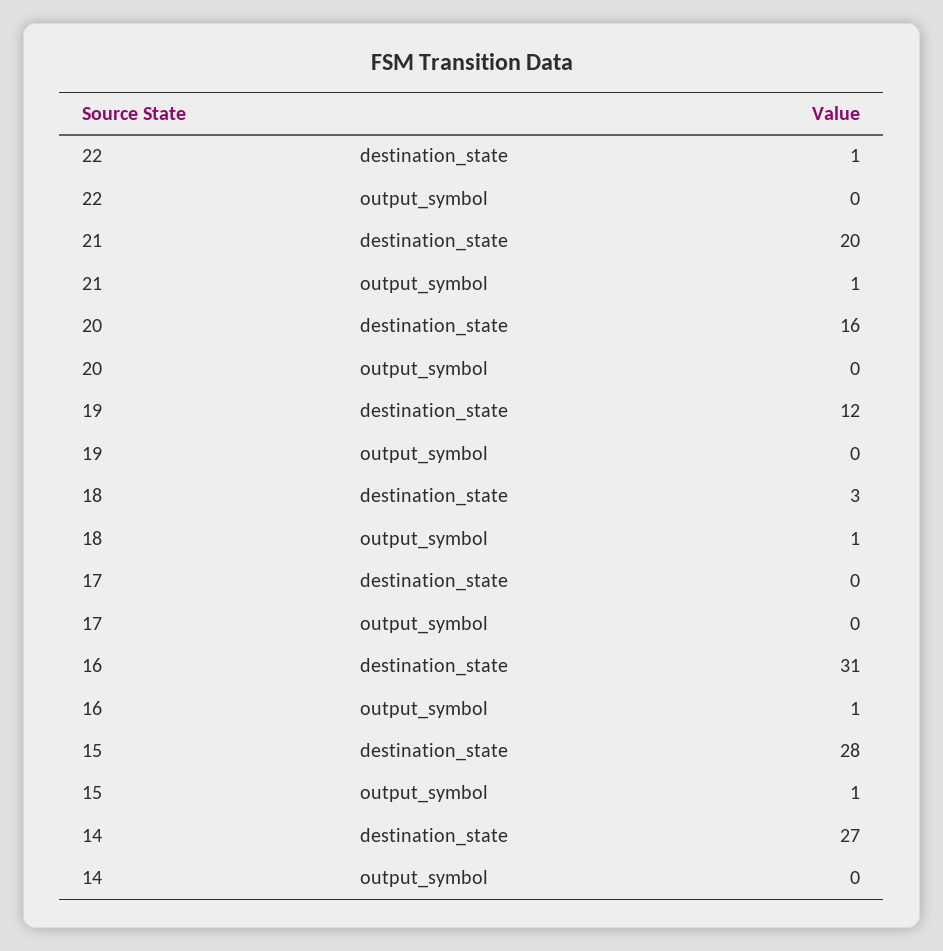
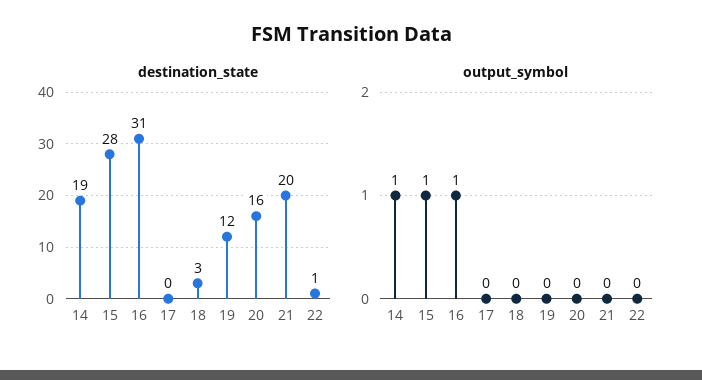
  {
    "destination_state": {
      "22": 1,
      "21": 20,
      "20": 16,
      "19": 12,
      "18": 3,
      "17": 0,
      "16": 31,
      "15": 28,
-     "14": 27
+     "14": 19
    },
    "output_symbol": {
      "22": 0,
-     "21": 1,
+     "21": 0,
      "20": 0,
      "19": 0,
-     "18": 1,
+     "18": 0,
      "17": 0,
      "16": 1,
      "15": 1,
-     "14": 0
+     "14": 1
    }
  }

